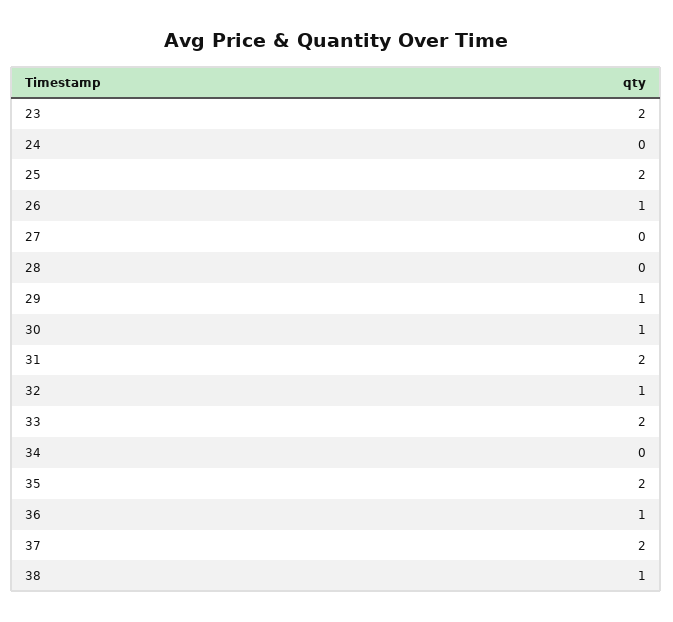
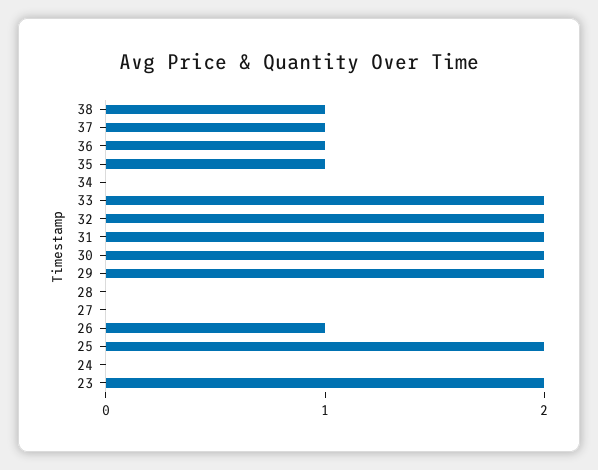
  {
    "23": 2,
    "24": 0,
    "25": 2,
    "26": 1,
    "27": 0,
    "28": 0,
-   "29": 1,
+   "29": 2,
-   "30": 1,
+   "30": 2,
    "31": 2,
-   "32": 1,
+   "32": 2,
    "33": 2,
    "34": 0,
-   "35": 2,
+   "35": 1,
    "36": 1,
-   "37": 2,
+   "37": 1,
    "38": 1
  }

